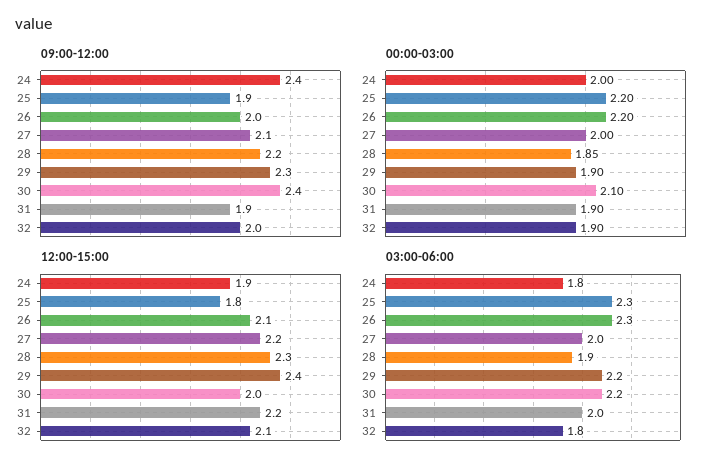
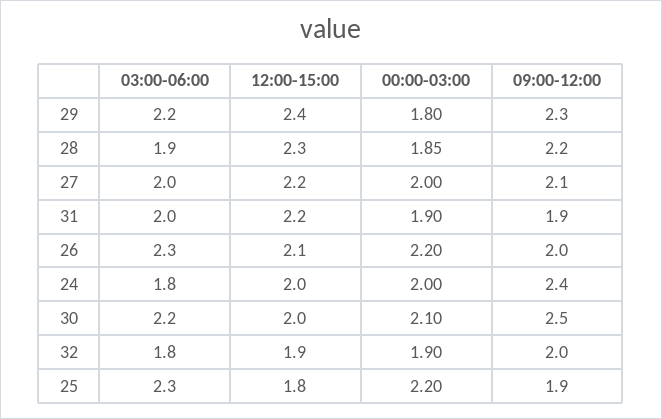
  {
    "09:00-12:00": {
      "24": 2.4,
      "25": 1.9,
      "26": 2,
      "27": 2.1,
      "28": 2.2,
      "29": 2.3,
-     "30": 2.4,
+     "30": 2.5,
      "31": 1.9,
      "32": 2
    },
    "00:00-03:00": {
      "24": 2,
      "25": 2.2,
      "26": 2.2,
      "27": 2,
      "28": 1.85,
-     "29": 1.9,
+     "29": 1.8,
      "30": 2.1,
      "31": 1.9,
      "32": 1.9
    },
    "12:00-15:00": {
-     "24": 1.9,
+     "24": 2,
      "25": 1.8,
      "26": 2.1,
      "27": 2.2,
      "28": 2.3,
      "29": 2.4,
      "30": 2,
      "31": 2.2,
-     "32": 2.1
+     "32": 1.9
    },
    "03:00-06:00": {
      "24": 1.8,
      "25": 2.3,
      "26": 2.3,
      "27": 2,
      "28": 1.9,
      "29": 2.2,
      "30": 2.2,
      "31": 2,
      "32": 1.8
    }
  }

